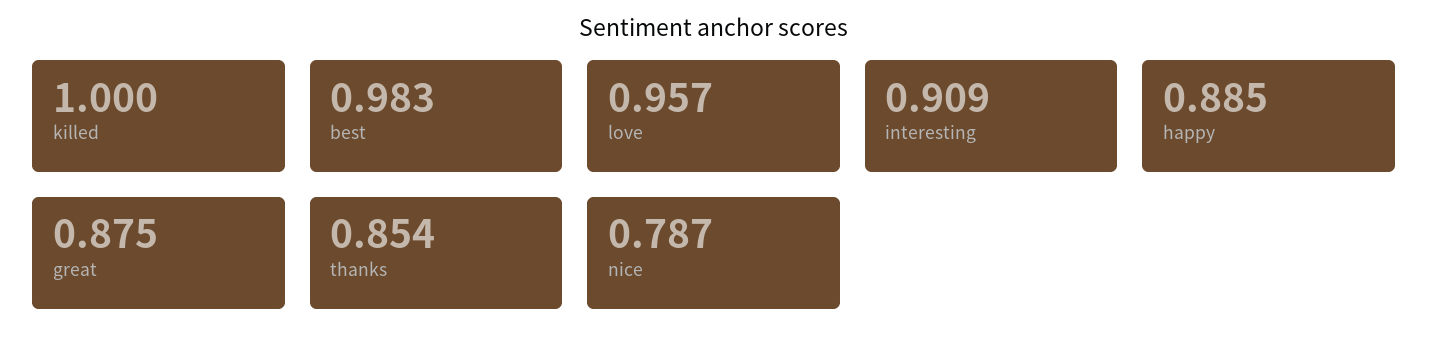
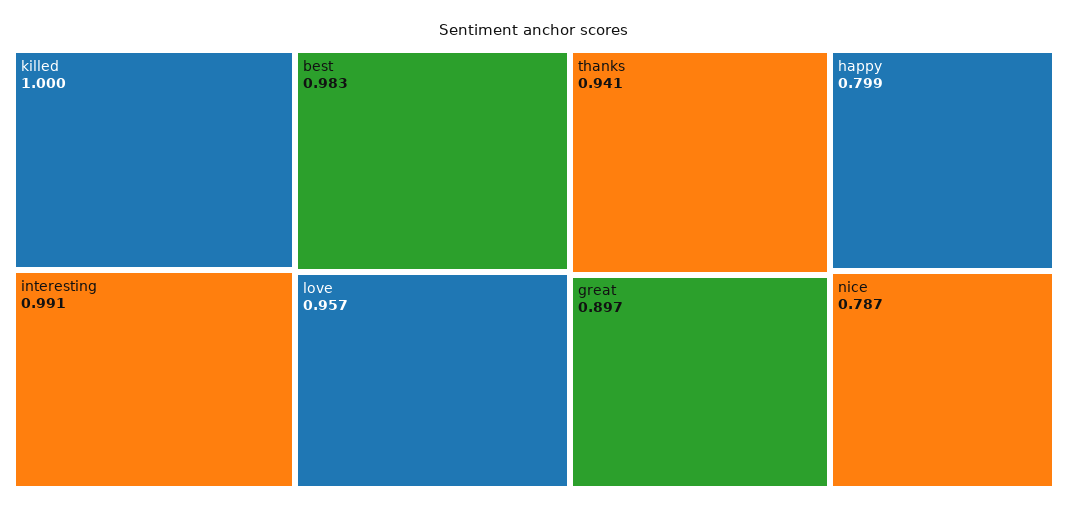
  {
    "killed": 1,
    "best": 0.983,
    "love": 0.957,
-   "interesting": 0.909,
+   "interesting": 0.991,
-   "happy": 0.885,
+   "happy": 0.799,
-   "great": 0.875,
+   "great": 0.897,
-   "thanks": 0.854,
+   "thanks": 0.941,
    "nice": 0.787
  }

